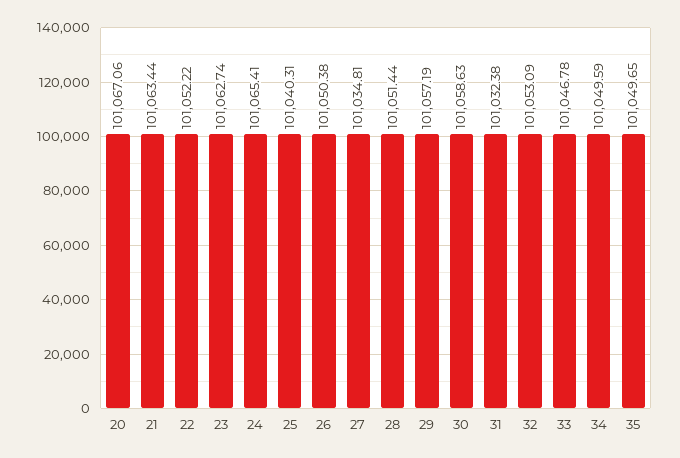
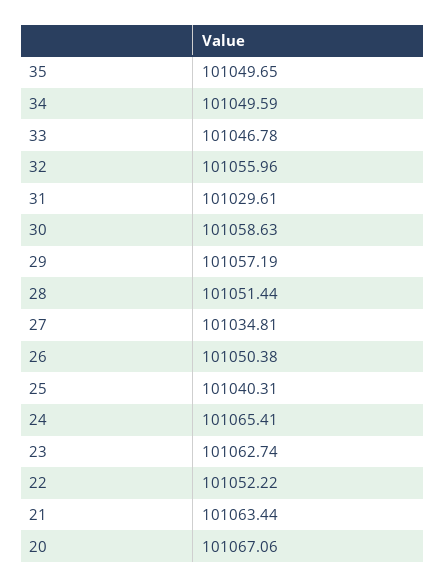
  {
    "20": 101067.06,
    "21": 101063.44,
    "22": 101052.22,
    "23": 101062.74,
    "24": 101065.41,
    "25": 101040.31,
    "26": 101050.38,
    "27": 101034.81,
    "28": 101051.44,
    "29": 101057.19,
    "30": 101058.63,
-   "31": 101032.38,
+   "31": 101029.61,
-   "32": 101053.09,
+   "32": 101055.96,
    "33": 101046.78,
    "34": 101049.59,
    "35": 101049.65
  }

